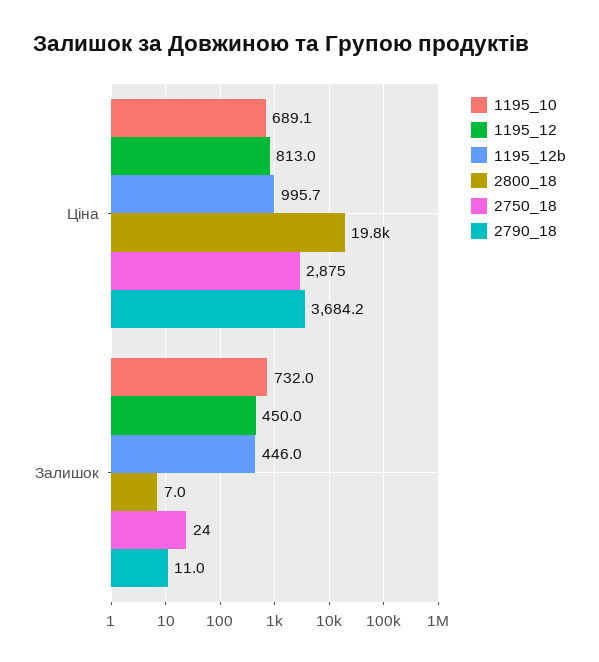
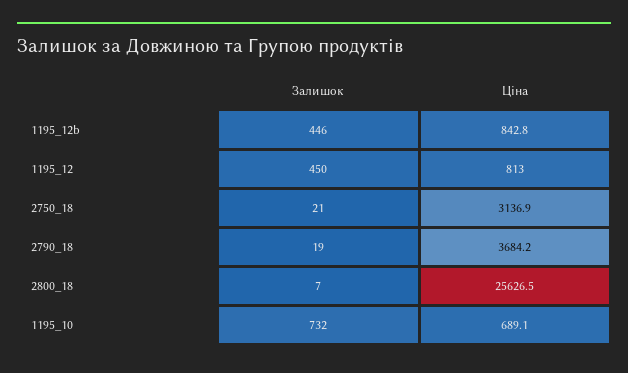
  {
    "1195_10": {
      "Ціна": 689.1,
      "Залишок": 732
    },
    "1195_12": {
      "Ціна": 813,
      "Залишок": 450
    },
    "1195_12b": {
-     "Ціна": 995.7,
+     "Ціна": 842.8,
      "Залишок": 446
    },
    "2800_18": {
-     "Ціна": 19800,
+     "Ціна": 25626.5,
      "Залишок": 7
    },
    "2750_18": {
-     "Ціна": 2875,
+     "Ціна": 3136.9,
-     "Залишок": 24
+     "Залишок": 21
    },
    "2790_18": {
      "Ціна": 3684.2,
-     "Залишок": 11
+     "Залишок": 19
    }
  }

